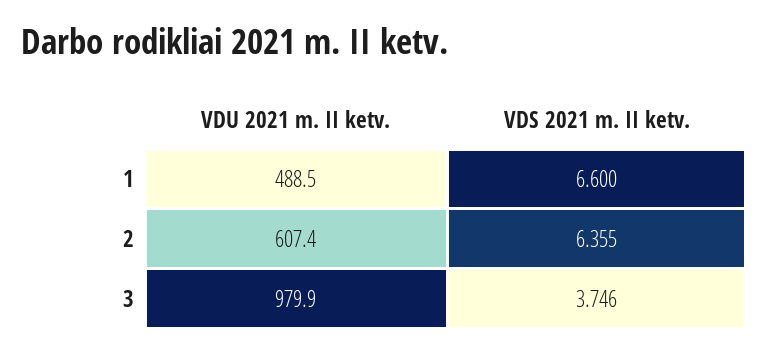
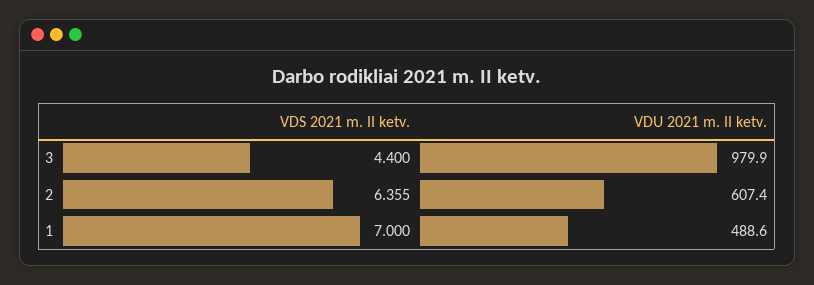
  {
    "VDU 2021 m. II ketv.": {
-     "1": 488.5,
+     "1": 488.6,
      "2": 607.4,
      "3": 979.9
    },
    "VDS 2021 m. II ketv.": {
-     "1": 6.6,
+     "1": 7,
      "2": 6.355,
-     "3": 3.746
+     "3": 4.4
    }
  }

